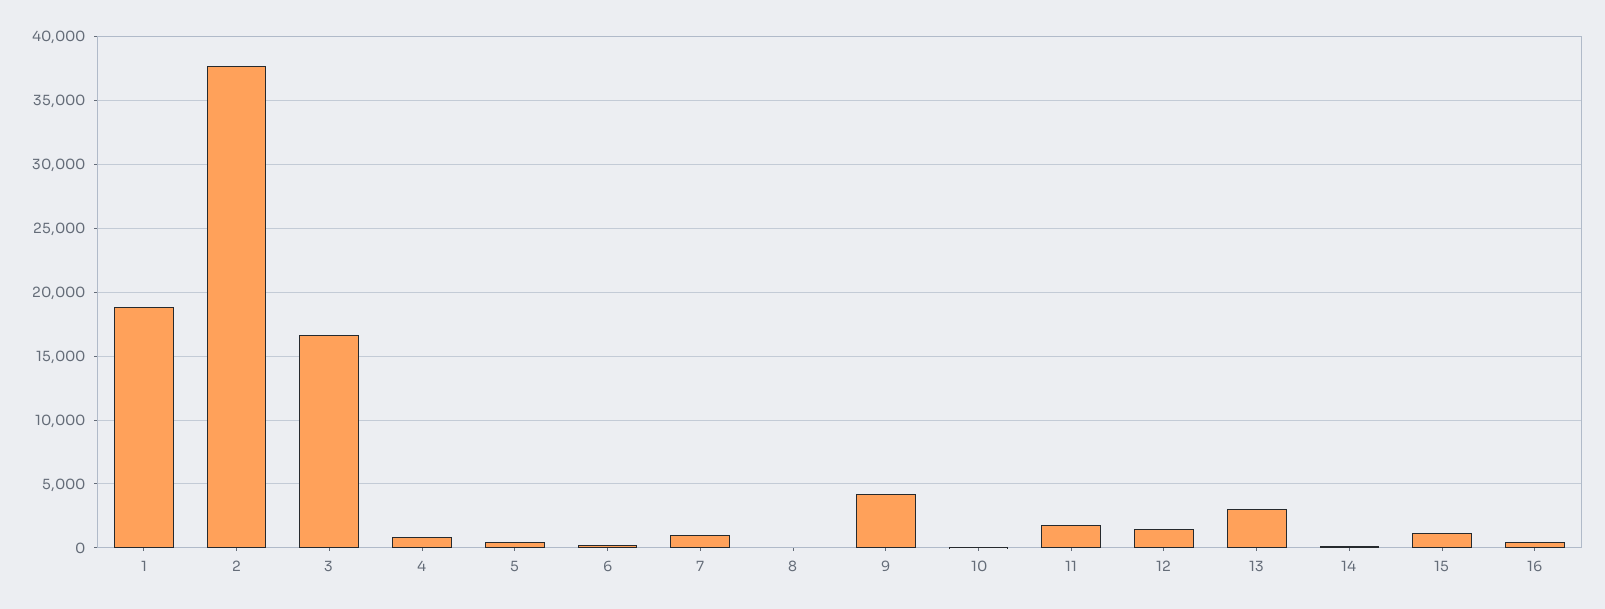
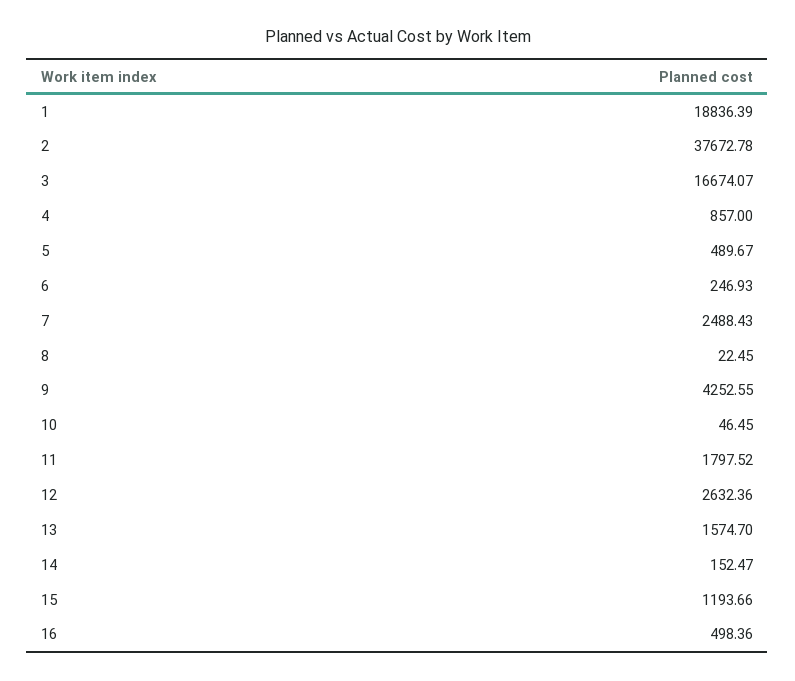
  {
    "1": 18836.39,
    "2": 37672.78,
    "3": 16674.07,
    "4": 857,
    "5": 489.67,
    "6": 246.93,
-   "7": 1000,
+   "7": 2488.43,
    "8": 22.45,
    "9": 4252.55,
    "10": 46.45,
    "11": 1797.52,
-   "12": 1500,
+   "12": 2632.36,
-   "13": 3000,
+   "13": 1574.7,
    "14": 152.47,
    "15": 1193.66,
    "16": 498.36
  }

